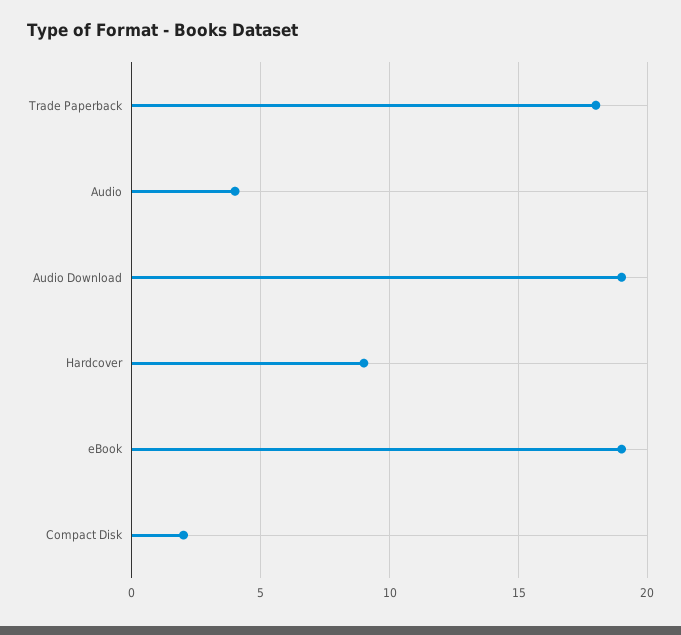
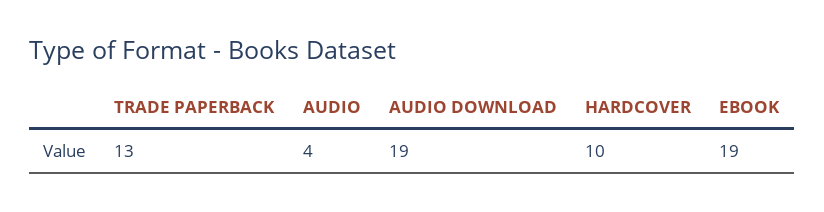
  {
-   "Trade Paperback": 18,
+   "Trade Paperback": 13,
    "Audio": 4,
    "Audio Download": 19,
-   "Hardcover": 9,
+   "Hardcover": 10,
-   "eBook": 19,
+   "eBook": 19
-   "Compact Disk": 2
  }

